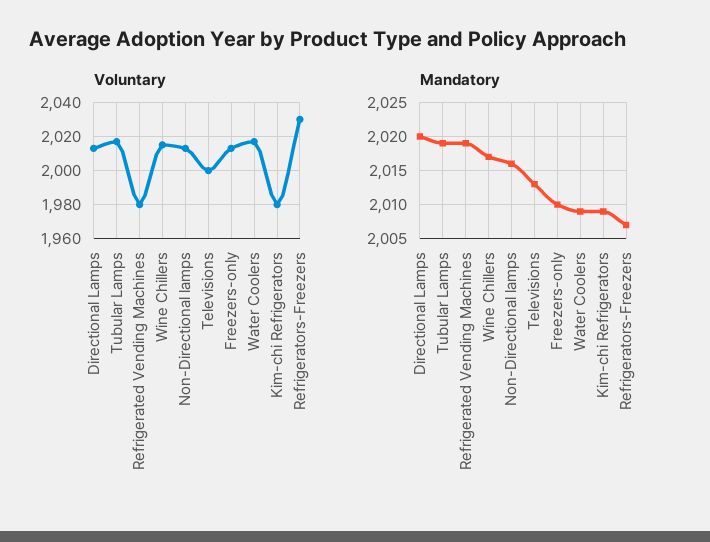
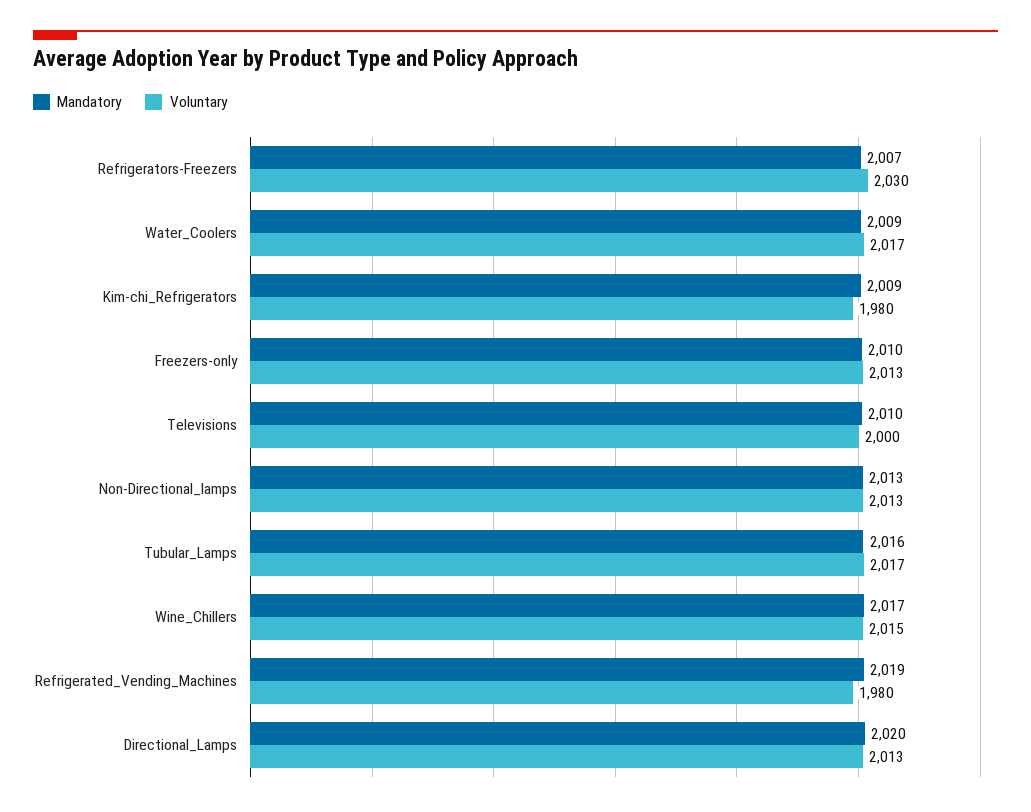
  {
    "Voluntary": {
      "Directional Lamps": 2013,
      "Tubular Lamps": 2017,
      "Refrigerated Vending Machines": 1980,
      "Wine Chillers": 2015,
      "Non-Directional lamps": 2013,
      "Televisions": 2000,
      "Freezers-only": 2013,
      "Water Coolers": 2017,
      "Kim-chi Refrigerators": 1980,
      "Refrigerators-Freezers": 2030
    },
    "Mandatory": {
      "Directional Lamps": 2020,
-     "Tubular Lamps": 2019,
+     "Tubular Lamps": 2016,
      "Refrigerated Vending Machines": 2019,
      "Wine Chillers": 2017,
-     "Non-Directional lamps": 2016,
+     "Non-Directional lamps": 2013,
-     "Televisions": 2013,
+     "Televisions": 2010,
      "Freezers-only": 2010,
      "Water Coolers": 2009,
      "Kim-chi Refrigerators": 2009,
      "Refrigerators-Freezers": 2007
    }
  }

